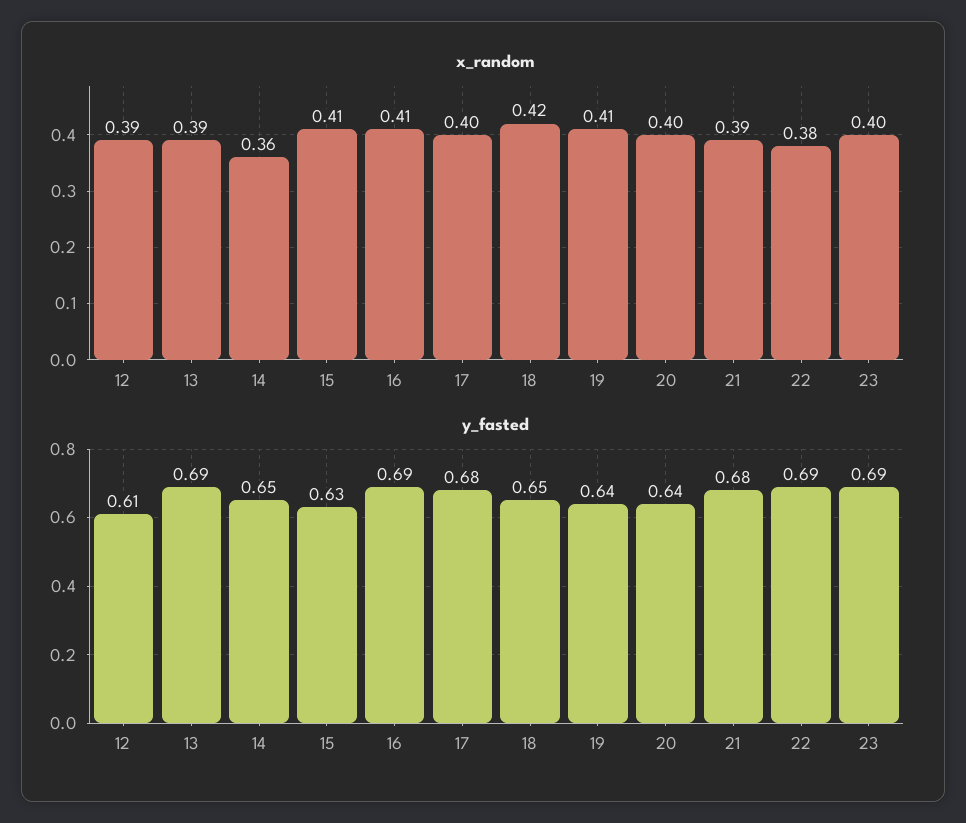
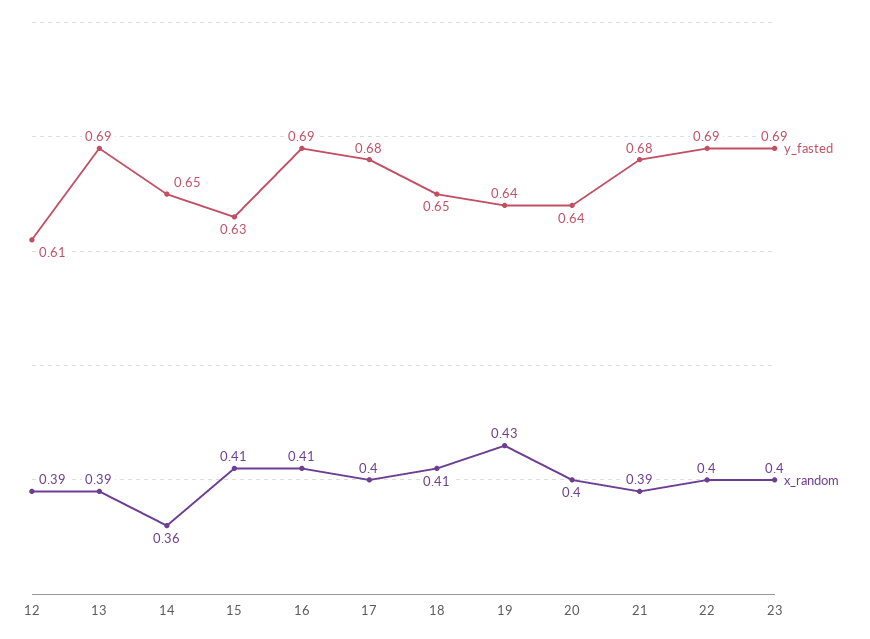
  {
    "x_random": {
      "12": 0.39,
      "13": 0.39,
      "14": 0.36,
      "15": 0.41,
      "16": 0.41,
      "17": 0.4,
-     "18": 0.42,
+     "18": 0.41,
-     "19": 0.41,
+     "19": 0.43,
      "20": 0.4,
      "21": 0.39,
-     "22": 0.38,
+     "22": 0.4,
      "23": 0.4
    },
    "y_fasted": {
      "12": 0.61,
      "13": 0.69,
      "14": 0.65,
      "15": 0.63,
      "16": 0.69,
      "17": 0.68,
      "18": 0.65,
      "19": 0.64,
      "20": 0.64,
      "21": 0.68,
      "22": 0.69,
      "23": 0.69
    }
  }

